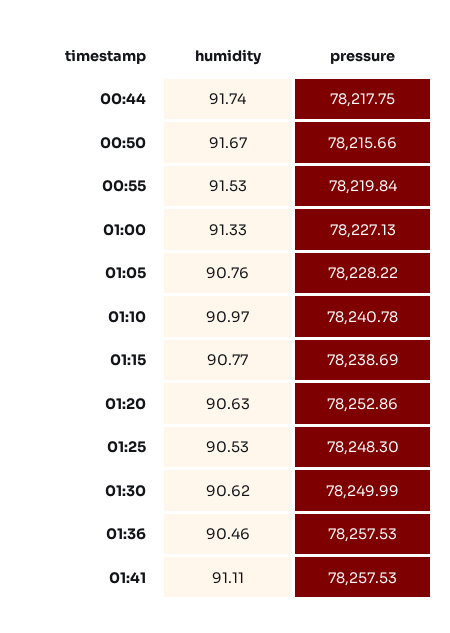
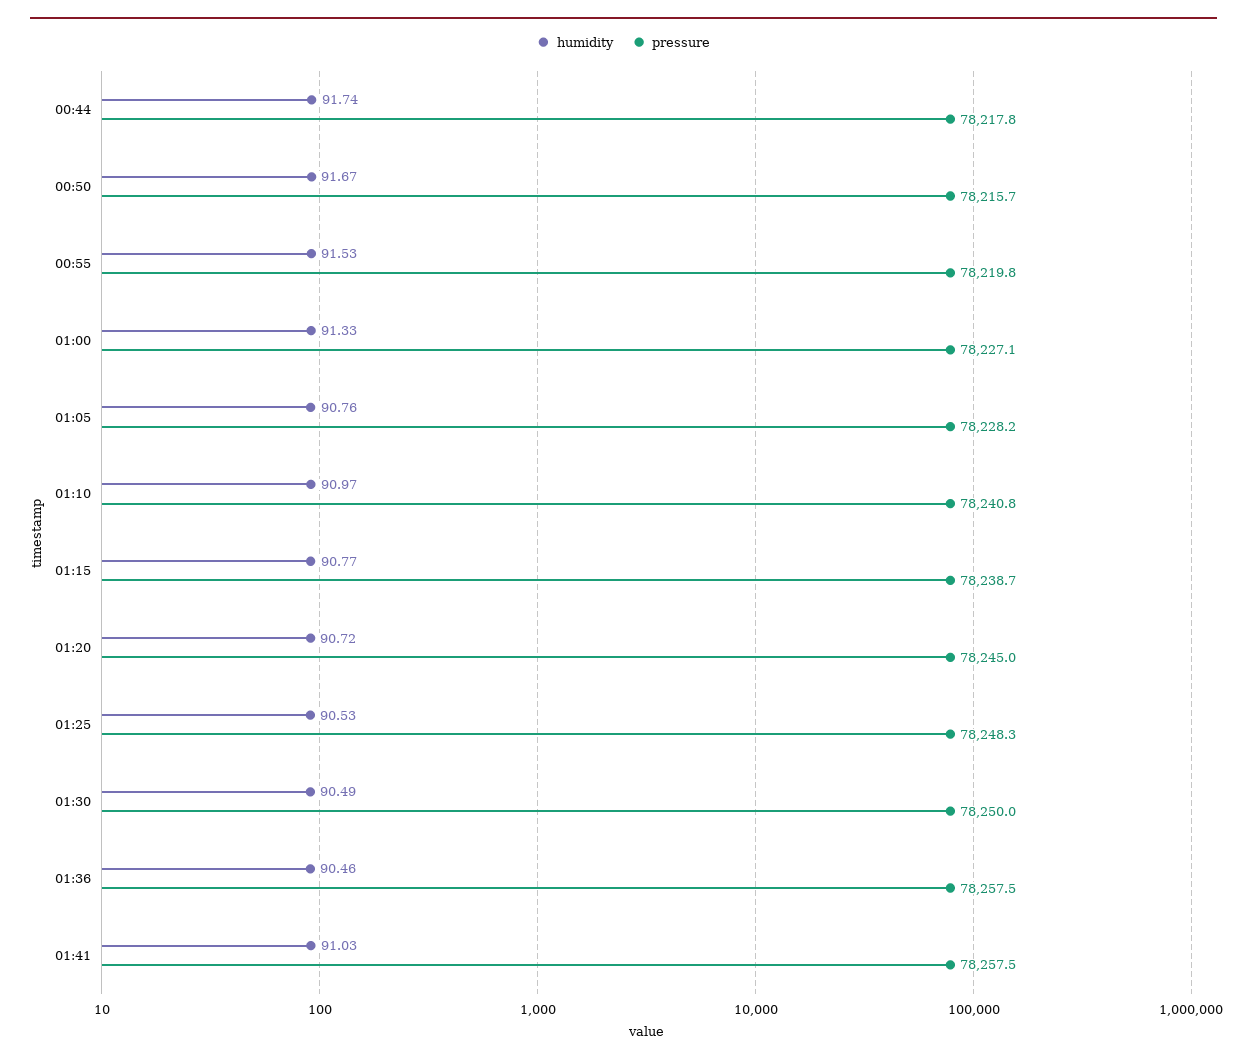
  {
    "humidity": {
      "00:44": 91.74,
      "00:50": 91.67,
      "00:55": 91.53,
      "01:00": 91.33,
      "01:05": 90.76,
      "01:10": 90.97,
      "01:15": 90.77,
-     "01:20": 90.63,
+     "01:20": 90.72,
      "01:25": 90.53,
-     "01:30": 90.62,
+     "01:30": 90.49,
      "01:36": 90.46,
-     "01:41": 91.11
+     "01:41": 91.03
    },
    "pressure": {
      "00:44": 78217.75,
      "00:50": 78215.66,
      "00:55": 78219.84,
      "01:00": 78227.13,
      "01:05": 78228.22,
      "01:10": 78240.78,
      "01:15": 78238.69,
-     "01:20": 78252.86,
+     "01:20": 78245,
      "01:25": 78248.3,
      "01:30": 78249.99,
      "01:36": 78257.53,
      "01:41": 78257.53
    }
  }

